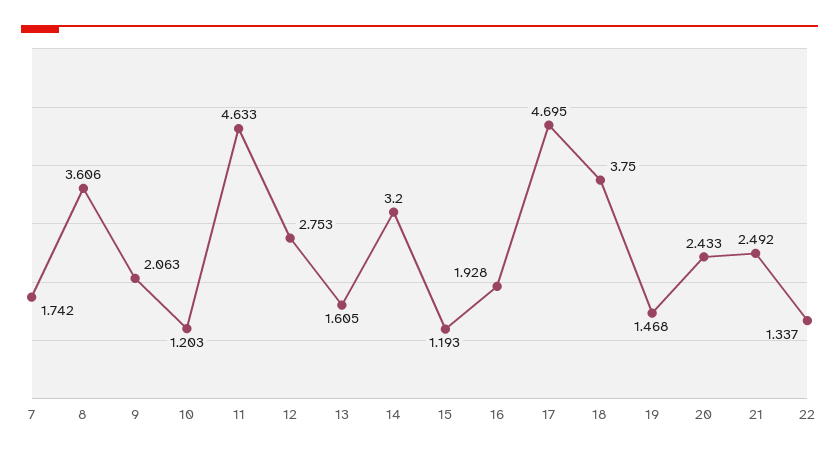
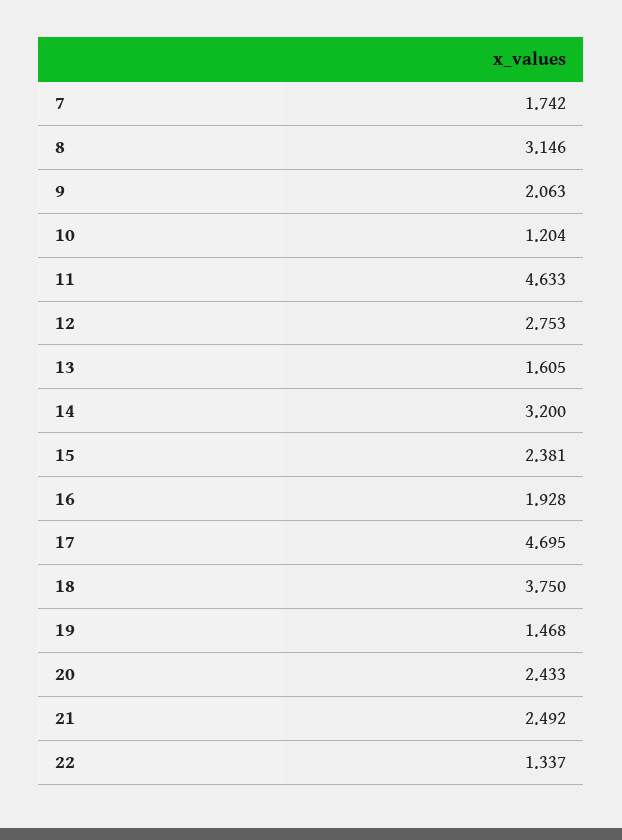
  {
    "7": 1.742,
-   "8": 3.606,
+   "8": 3.146,
    "9": 2.063,
-   "10": 1.203,
+   "10": 1.204,
    "11": 4.633,
    "12": 2.753,
    "13": 1.605,
    "14": 3.2,
-   "15": 1.193,
+   "15": 2.381,
    "16": 1.928,
    "17": 4.695,
    "18": 3.75,
    "19": 1.468,
    "20": 2.433,
    "21": 2.492,
    "22": 1.337
  }

